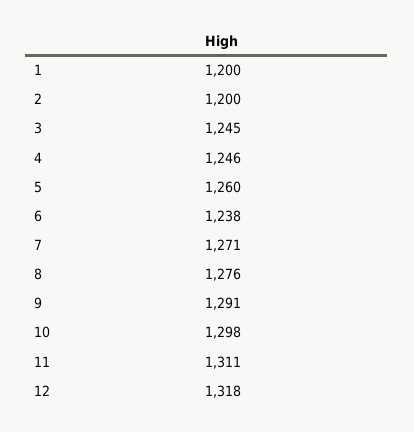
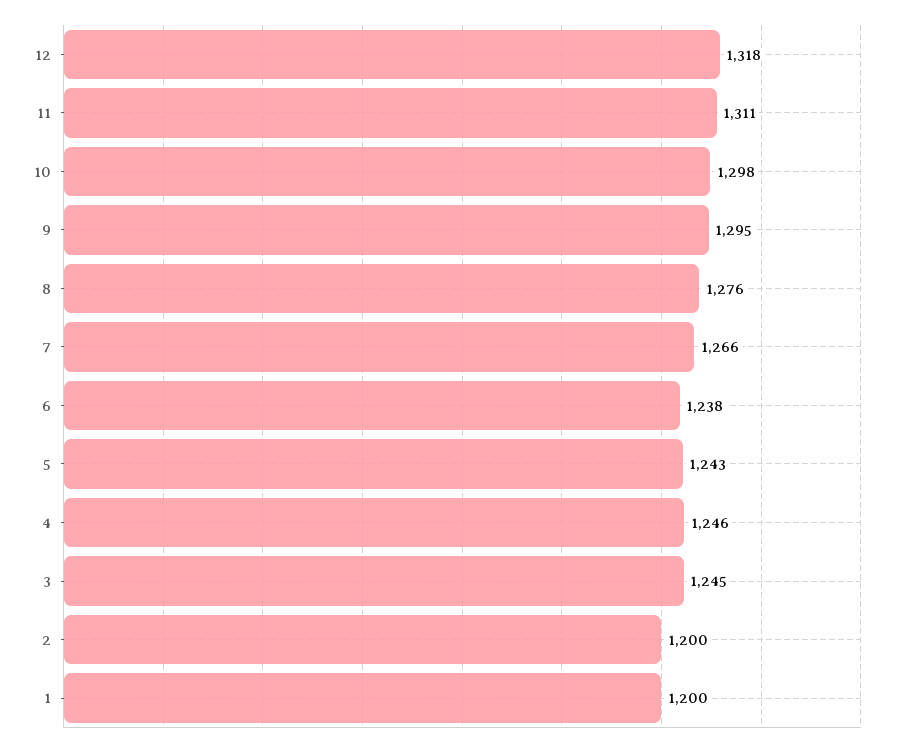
  {
    "1": 1200,
    "2": 1200,
    "3": 1245,
    "4": 1246,
-   "5": 1260,
+   "5": 1243,
    "6": 1238,
-   "7": 1271,
+   "7": 1266,
    "8": 1276,
-   "9": 1291,
+   "9": 1295,
    "10": 1298,
    "11": 1311,
    "12": 1318
  }

